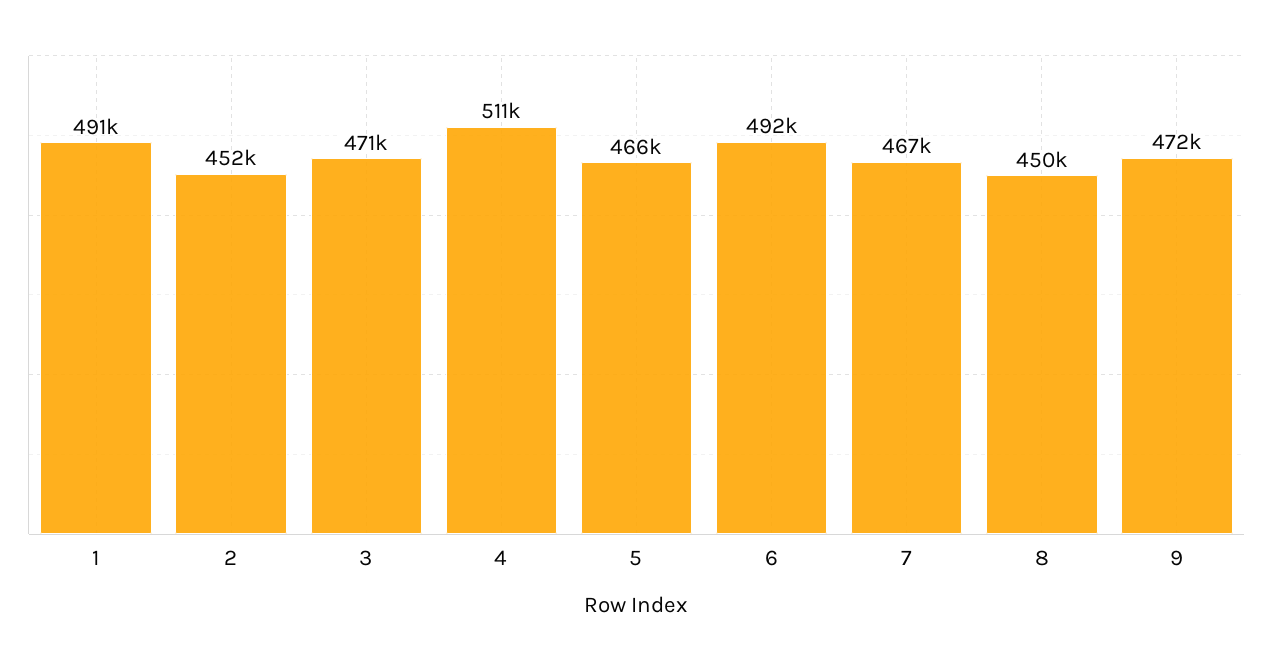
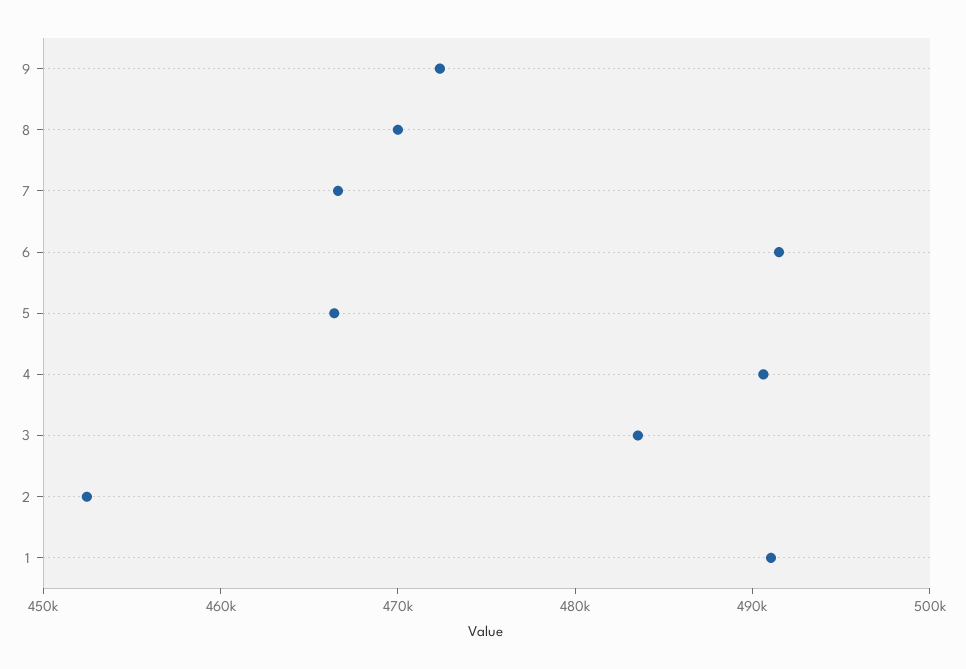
  {
    "1": 491000,
    "2": 452000,
-   "3": 471000,
+   "3": 484000,
-   "4": 511000,
+   "4": 490000,
    "5": 466000,
    "6": 492000,
    "7": 467000,
-   "8": 450000,
+   "8": 470000,
    "9": 472000
  }

